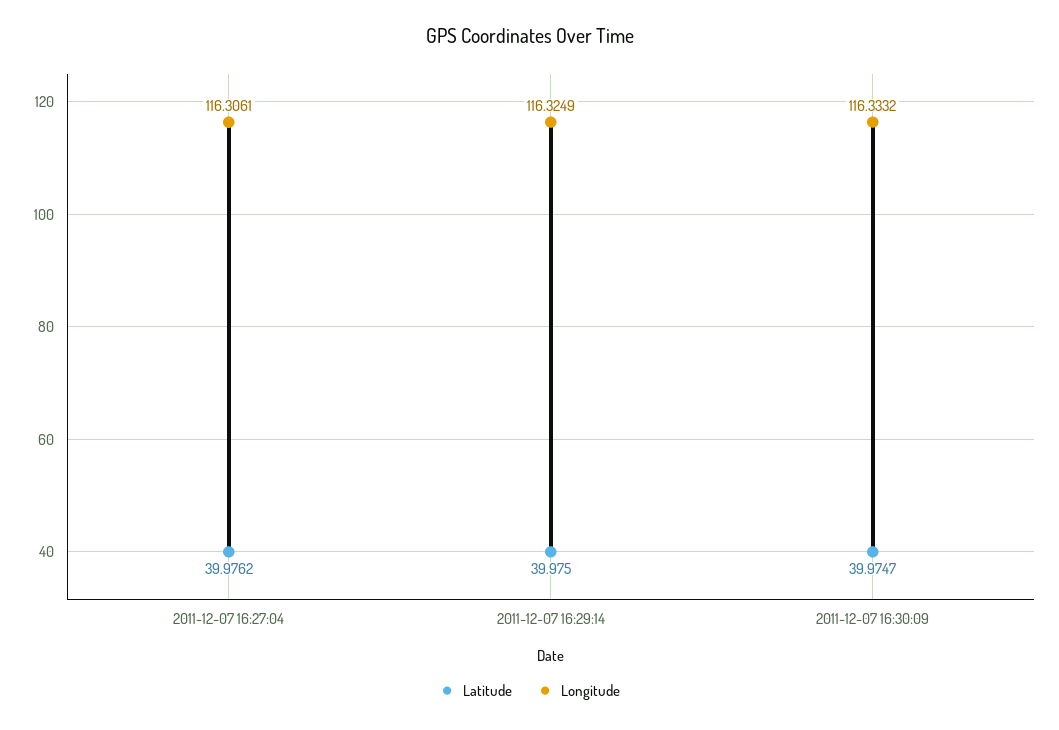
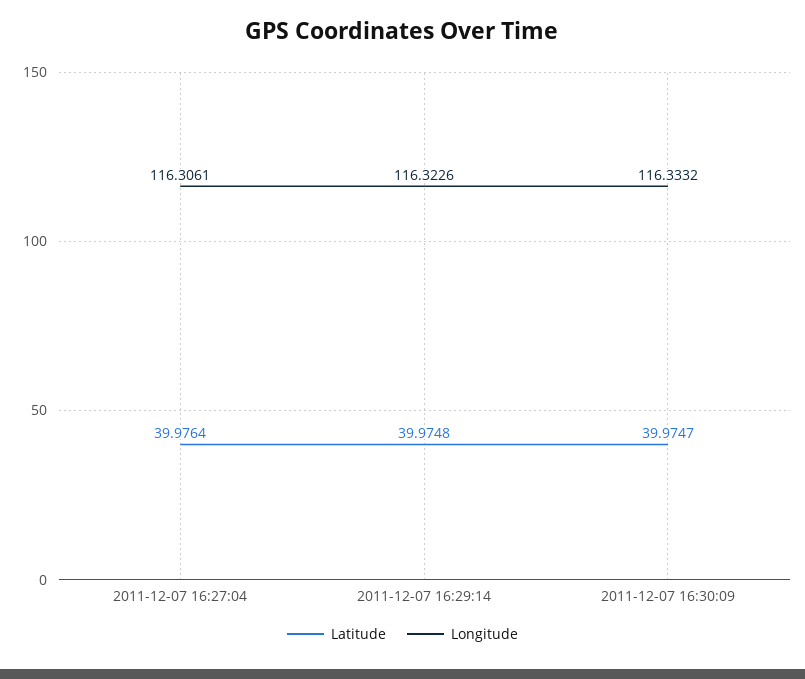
  {
    "Latitude": {
-     "2011-12-07 16:27:04": 39.9762,
+     "2011-12-07 16:27:04": 39.9764,
-     "2011-12-07 16:29:14": 39.975,
+     "2011-12-07 16:29:14": 39.9748,
      "2011-12-07 16:30:09": 39.9747
    },
    "Longitude": {
      "2011-12-07 16:27:04": 116.3061,
-     "2011-12-07 16:29:14": 116.3249,
+     "2011-12-07 16:29:14": 116.3226,
      "2011-12-07 16:30:09": 116.3332
    }
  }

